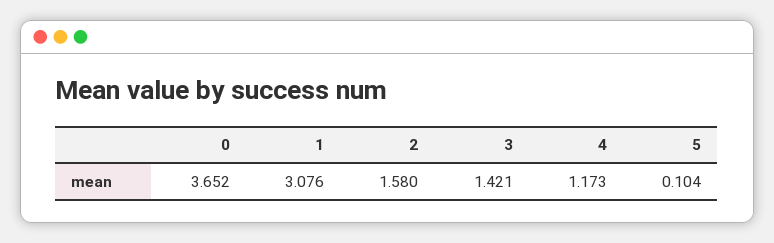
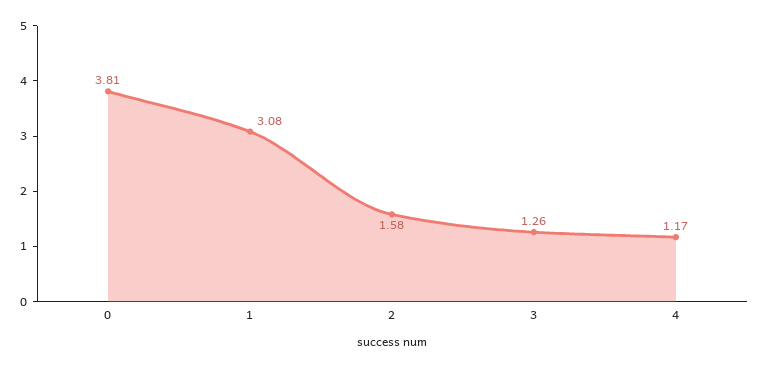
  {
-   "0": 3.652,
+   "0": 3.81,
    "1": 3.076,
    "2": 1.58,
-   "3": 1.421,
+   "3": 1.26,
-   "4": 1.173,
+   "4": 1.173
-   "5": 0.104
  }

